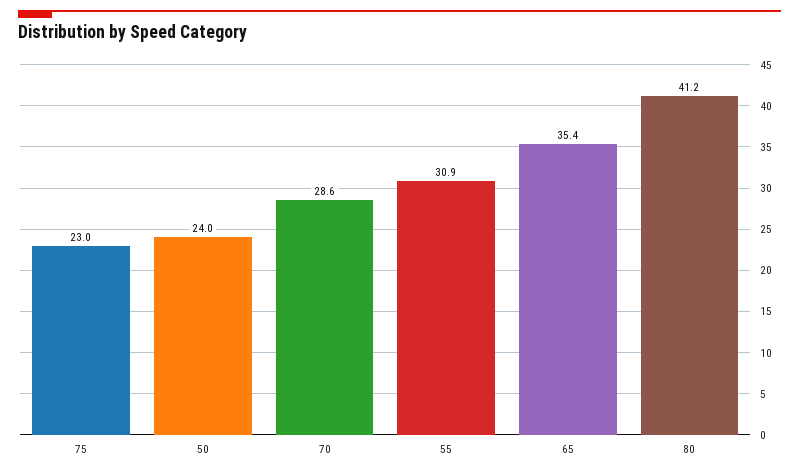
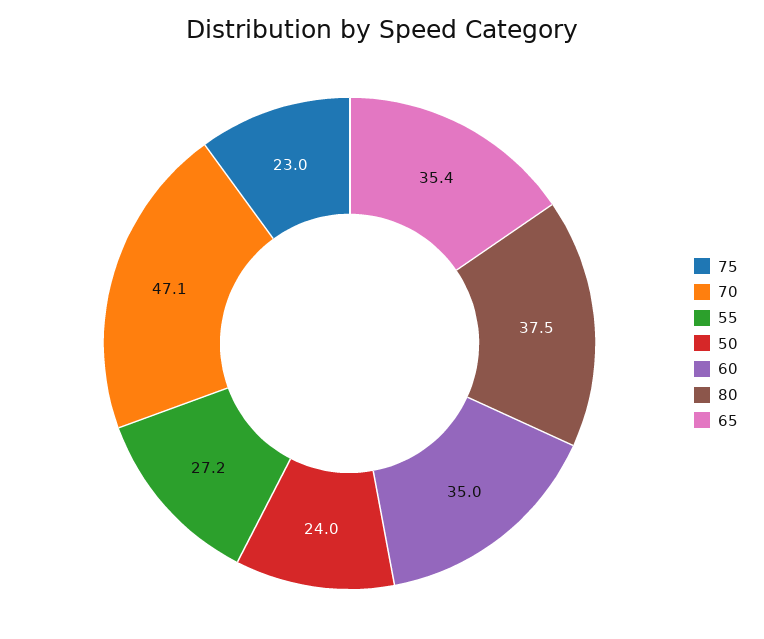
  {
    "75": 23,
    "50": 24,
-   "70": 28.6,
+   "70": 47.1,
-   "55": 30.9,
+   "55": 27.2,
    "65": 35.4,
-   "80": 41.2
+   "80": 37.5,
+   "60": 35
  }

